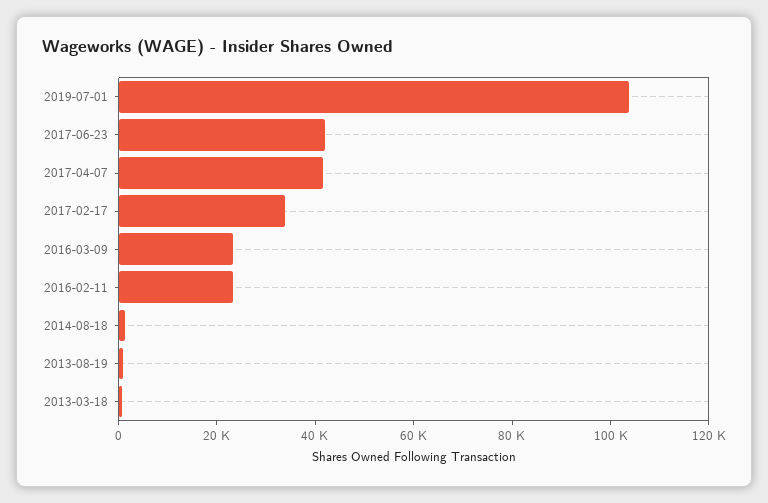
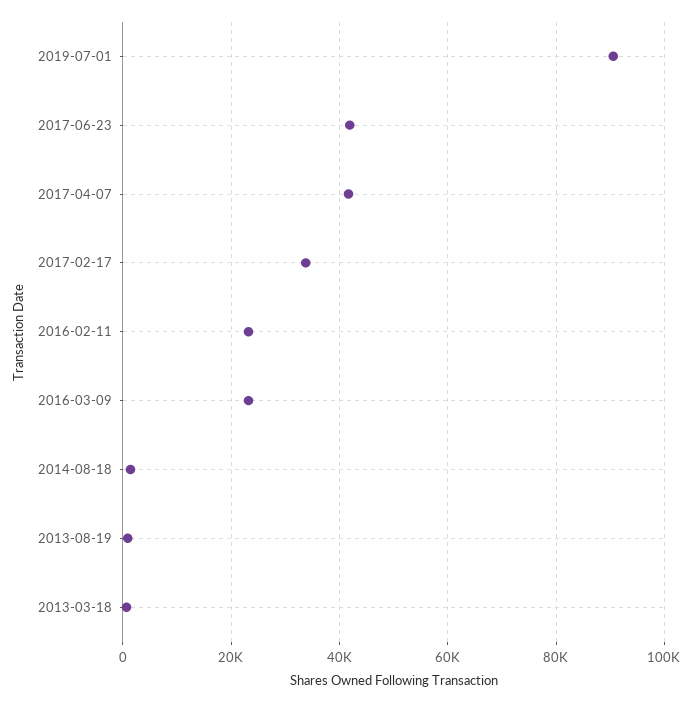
  {
-   "2019-07-01": 105000,
+   "2019-07-01": 90000,
    "2017-06-23": 42000,
    "2017-04-07": 42000,
    "2017-02-17": 34000,
    "2016-03-09": 24000,
    "2016-02-11": 24000,
    "2014-08-18": 2000,
    "2013-08-19": 0,
    "2013-03-18": 0
  }

